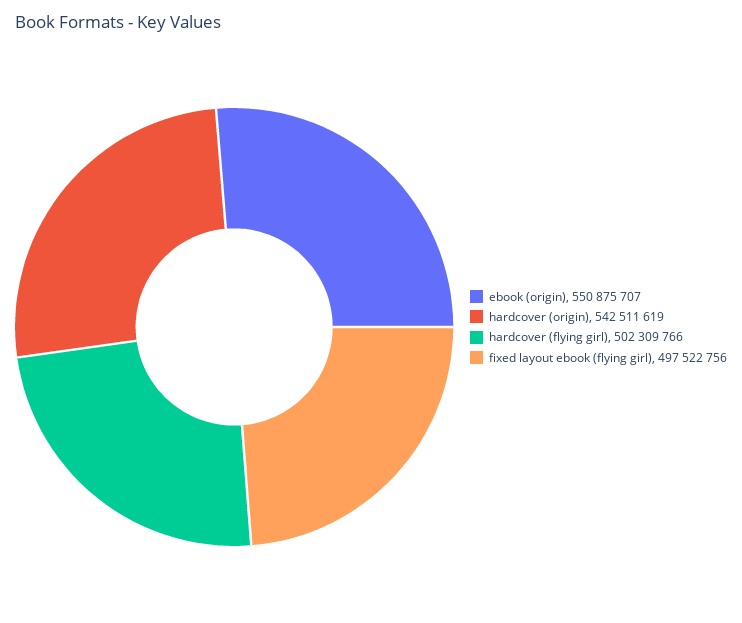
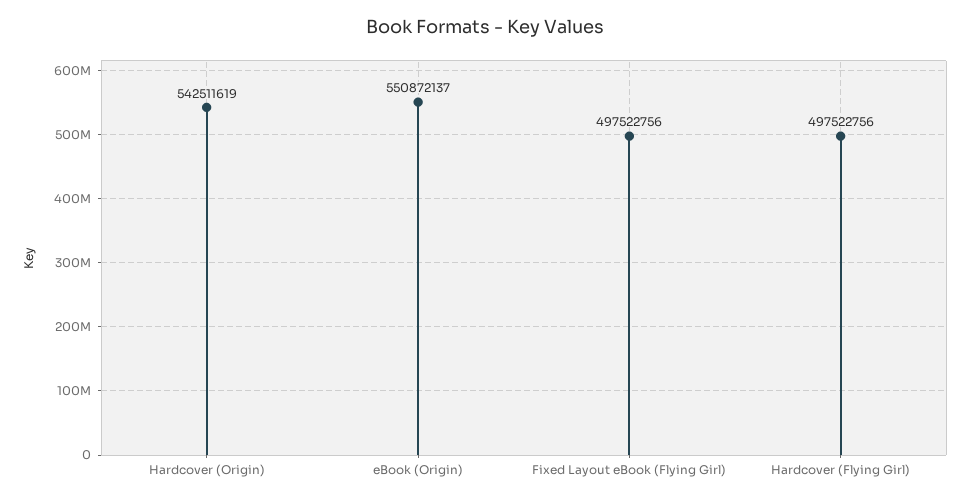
  {
-   "ebook (origin)": 550875707,
+   "ebook (origin)": 550872137,
    "hardcover (origin)": 542511619,
-   "hardcover (flying girl)": 502309766,
+   "hardcover (flying girl)": 497522756,
    "fixed layout ebook (flying girl)": 497522756
  }

